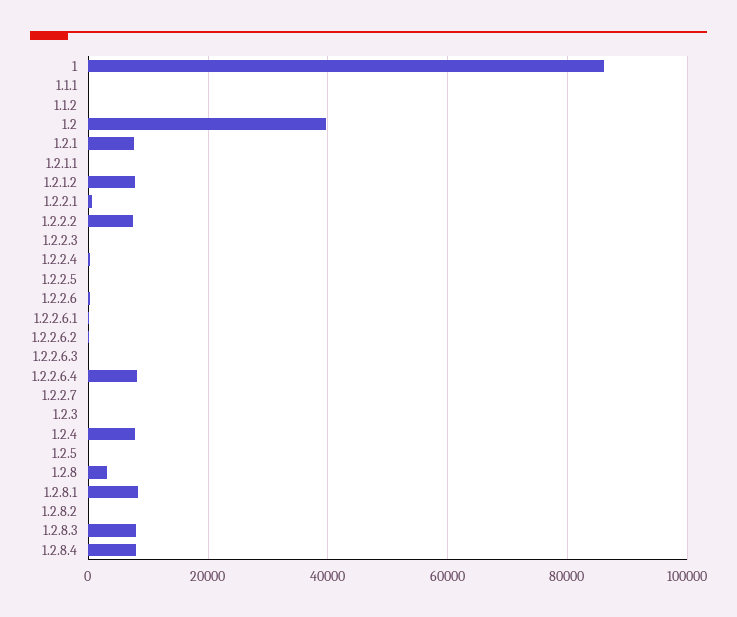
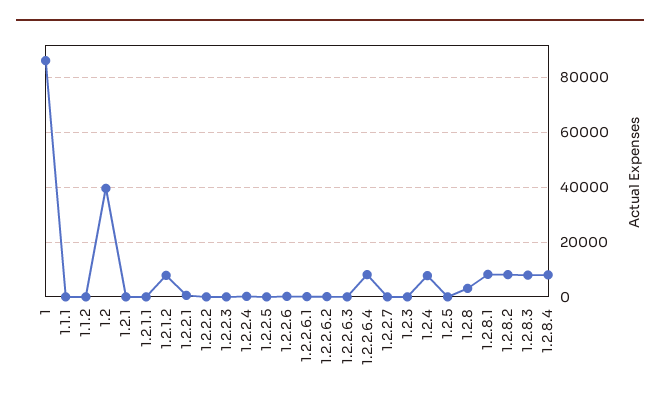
  {
    "1": 86000,
    "1.1.1": 0,
    "1.1.2": 0,
    "1.2": 40000,
-   "1.2.1": 8000,
+   "1.2.1": 0,
    "1.2.1.1": 0,
    "1.2.1.2": 8000,
    "1.2.2.1": 0,
-   "1.2.2.2": 8000,
+   "1.2.2.2": 0,
    "1.2.2.3": 0,
    "1.2.2.4": 0,
    "1.2.2.5": 0,
    "1.2.2.6": 0,
    "1.2.2.6.1": 0,
    "1.2.2.6.2": 0,
    "1.2.2.6.3": 0,
    "1.2.2.6.4": 8000,
    "1.2.2.7": 0,
    "1.2.3": 0,
    "1.2.4": 8000,
    "1.2.5": 0,
    "1.2.8": 4000,
    "1.2.8.1": 8000,
-   "1.2.8.2": 0,
+   "1.2.8.2": 7500,
    "1.2.8.3": 8000,
    "1.2.8.4": 8000
  }

